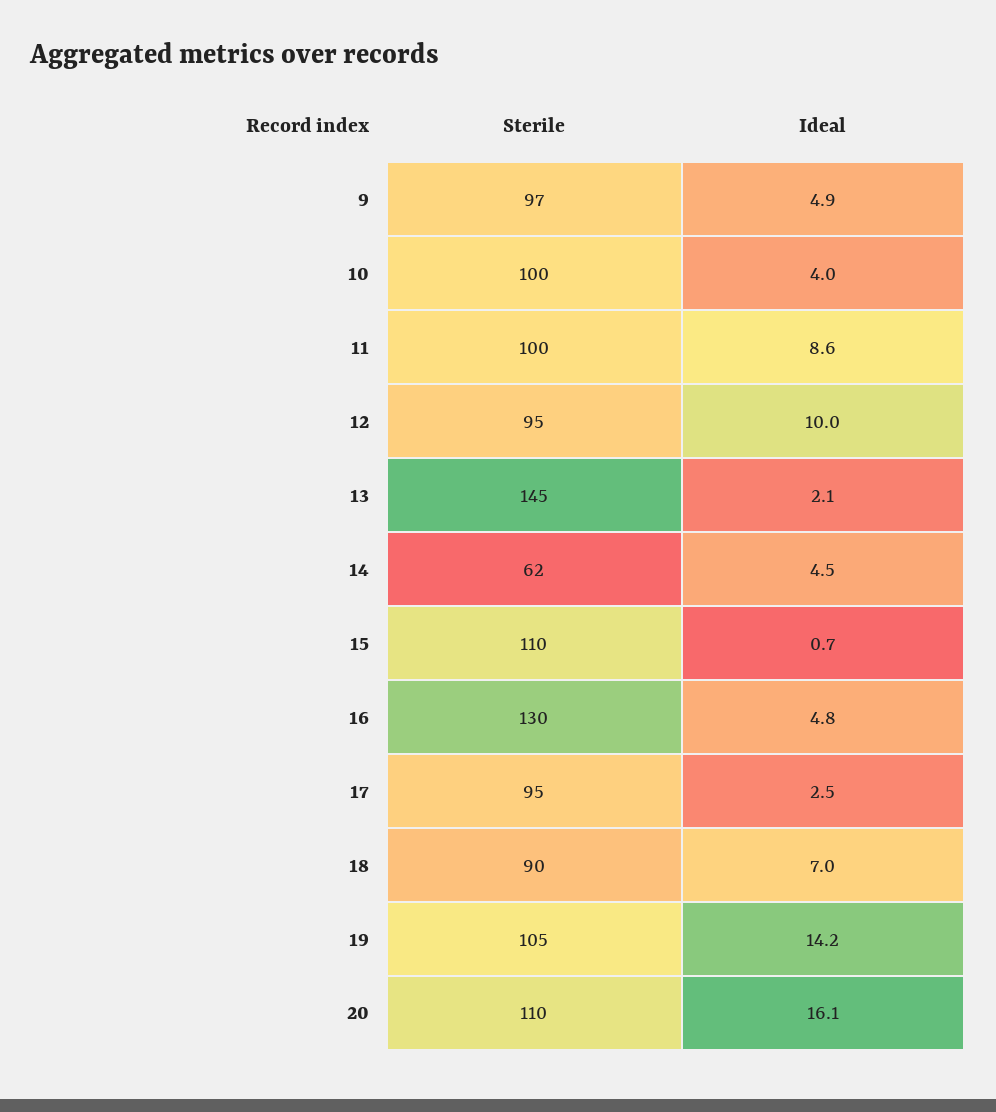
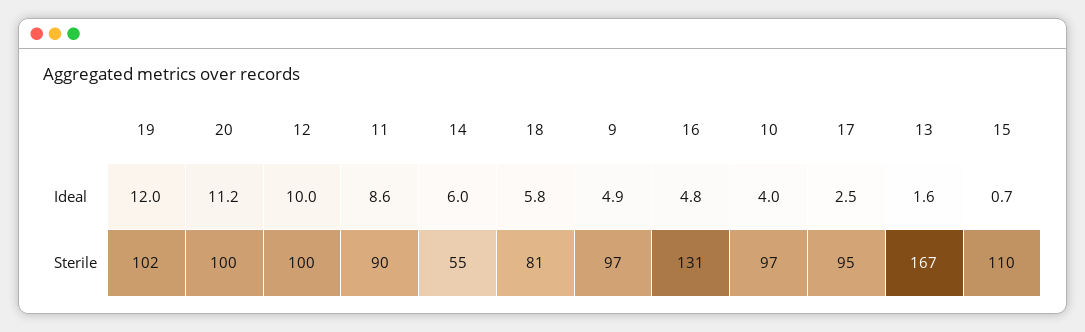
  {
    "Sterile": {
      "9": 97,
-     "10": 100,
+     "10": 97,
-     "11": 100,
+     "11": 90,
-     "12": 95,
+     "12": 100,
-     "13": 145,
+     "13": 167,
-     "14": 62,
+     "14": 55,
      "15": 110,
-     "16": 130,
+     "16": 131,
      "17": 95,
-     "18": 90,
+     "18": 81,
-     "19": 105,
+     "19": 102,
-     "20": 110
+     "20": 100
    },
    "Ideal": {
      "9": 4.9,
      "10": 4,
      "11": 8.6,
      "12": 10,
-     "13": 2.1,
+     "13": 1.6,
-     "14": 4.5,
+     "14": 6,
      "15": 0.7,
      "16": 4.8,
      "17": 2.5,
-     "18": 7,
+     "18": 5.8,
-     "19": 14.2,
+     "19": 12,
-     "20": 16.1
+     "20": 11.2
    }
  }

